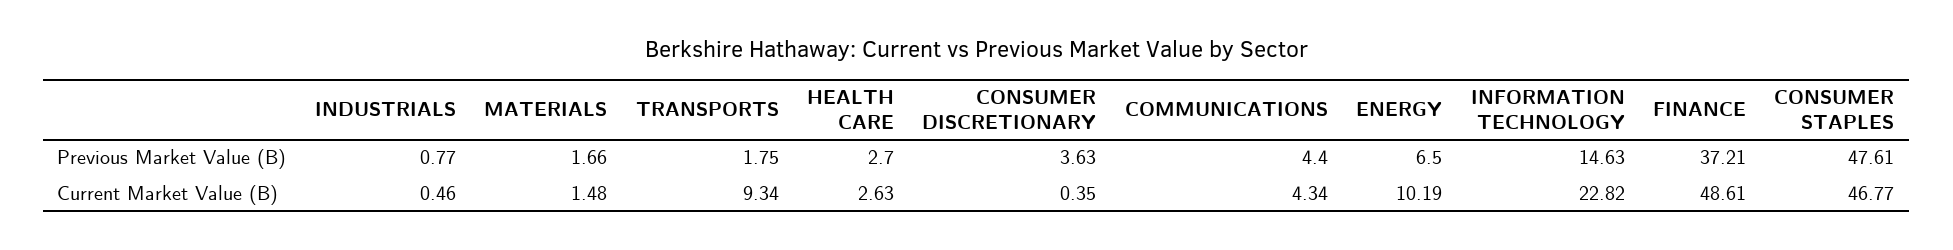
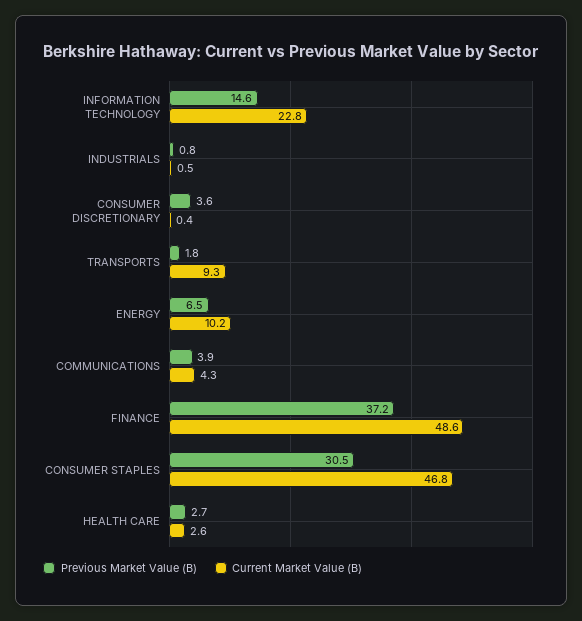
  {
    "Previous Market Value (B)": {
      "INDUSTRIALS": 0.77,
-     "MATERIALS": 1.66,
      "TRANSPORTS": 1.75,
      "HEALTH CARE": 2.7,
      "CONSUMER DISCRETIONARY": 3.63,
-     "COMMUNICATIONS": 4.4,
+     "COMMUNICATIONS": 3.9,
      "ENERGY": 6.5,
      "INFORMATION TECHNOLOGY": 14.63,
      "FINANCE": 37.21,
-     "CONSUMER STAPLES": 47.61
+     "CONSUMER STAPLES": 30.5
    },
    "Current Market Value (B)": {
      "INDUSTRIALS": 0.46,
-     "MATERIALS": 1.48,
      "TRANSPORTS": 9.34,
      "HEALTH CARE": 2.63,
      "CONSUMER DISCRETIONARY": 0.35,
      "COMMUNICATIONS": 4.34,
      "ENERGY": 10.19,
      "INFORMATION TECHNOLOGY": 22.82,
      "FINANCE": 48.61,
      "CONSUMER STAPLES": 46.77
    }
  }

